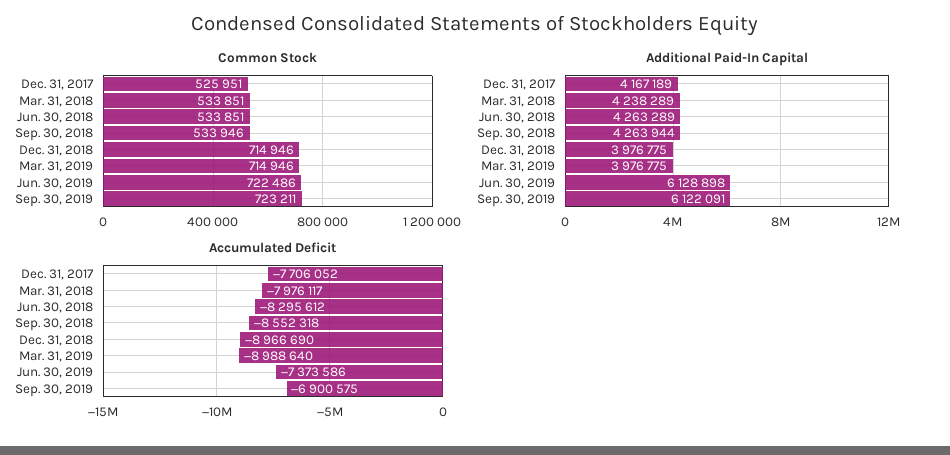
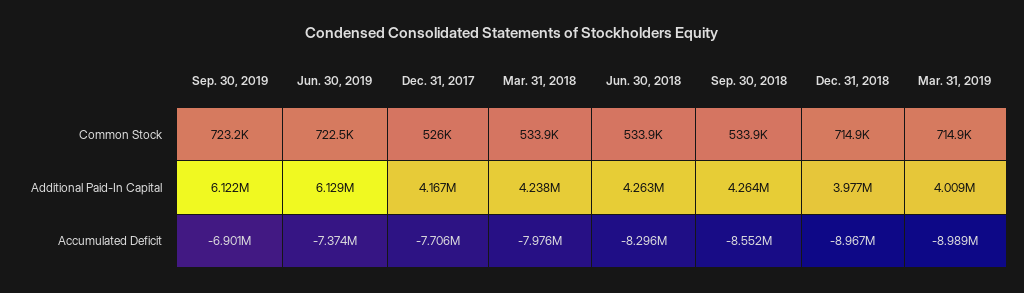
  {
    "Common Stock": {
      "Dec. 31, 2017": 525951,
      "Mar. 31, 2018": 533851,
      "Jun. 30, 2018": 533851,
      "Sep. 30, 2018": 533946,
      "Dec. 31, 2018": 714946,
      "Mar. 31, 2019": 714946,
      "Jun. 30, 2019": 722486,
      "Sep. 30, 2019": 723211
    },
    "Additional Paid-In Capital": {
      "Dec. 31, 2017": 4167189,
      "Mar. 31, 2018": 4238289,
      "Jun. 30, 2018": 4263289,
      "Sep. 30, 2018": 4263944,
      "Dec. 31, 2018": 3976775,
-     "Mar. 31, 2019": 3976775,
+     "Mar. 31, 2019": 4009000,
      "Jun. 30, 2019": 6128898,
      "Sep. 30, 2019": 6122091
    },
    "Accumulated Deficit": {
      "Dec. 31, 2017": -7706052,
      "Mar. 31, 2018": -7976117,
      "Jun. 30, 2018": -8295612,
      "Sep. 30, 2018": -8552318,
      "Dec. 31, 2018": -8966690,
      "Mar. 31, 2019": -8988640,
      "Jun. 30, 2019": -7373586,
      "Sep. 30, 2019": -6900575
    }
  }

